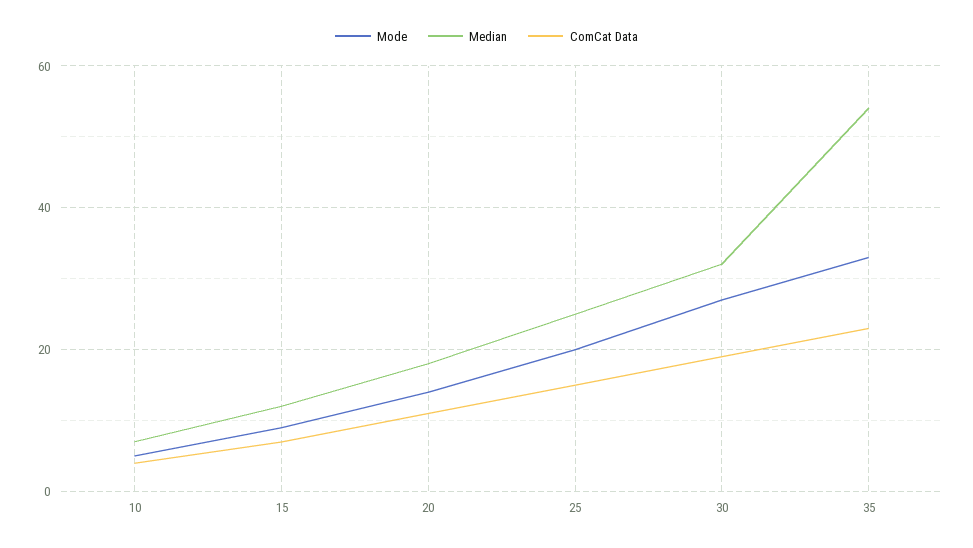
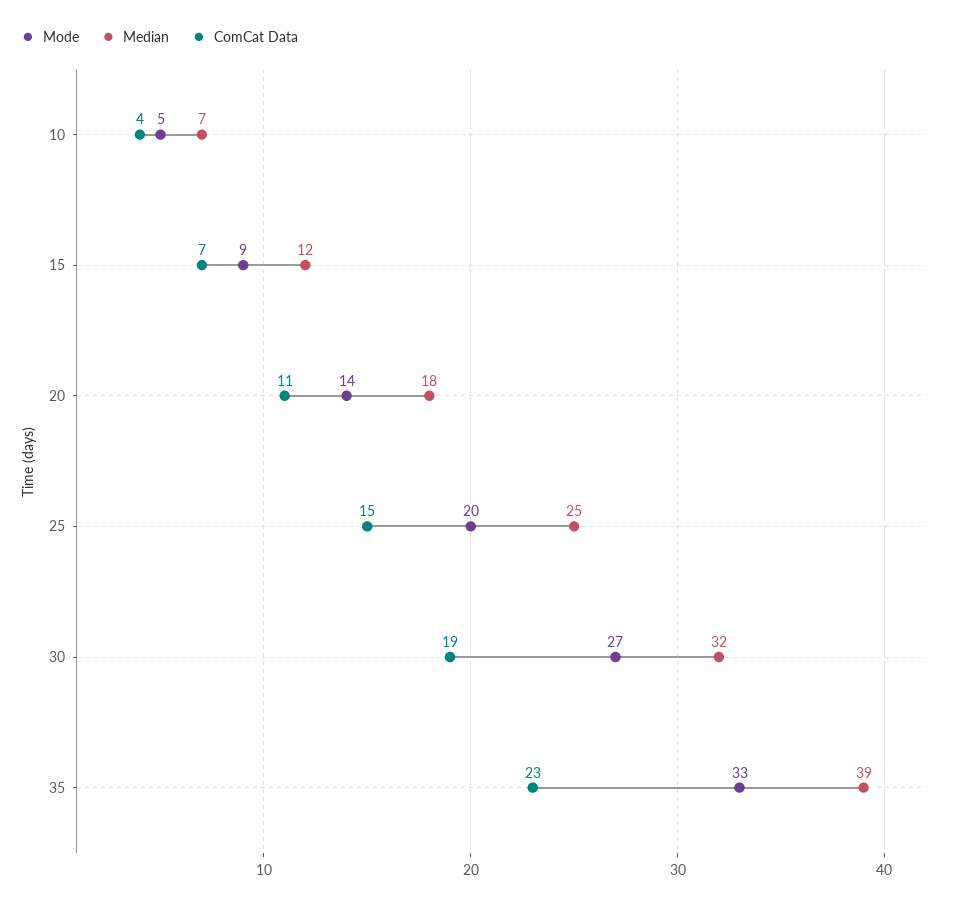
  {
    "Mode": {
      "10": 5,
      "15": 9,
      "20": 14,
      "25": 20,
      "30": 27,
      "35": 33
    },
    "Median": {
      "10": 7,
      "15": 12,
      "20": 18,
      "25": 25,
      "30": 32,
-     "35": 55
+     "35": 39
    },
    "ComCat Data": {
      "10": 4,
      "15": 7,
      "20": 11,
      "25": 15,
      "30": 19,
      "35": 23
    }
  }

